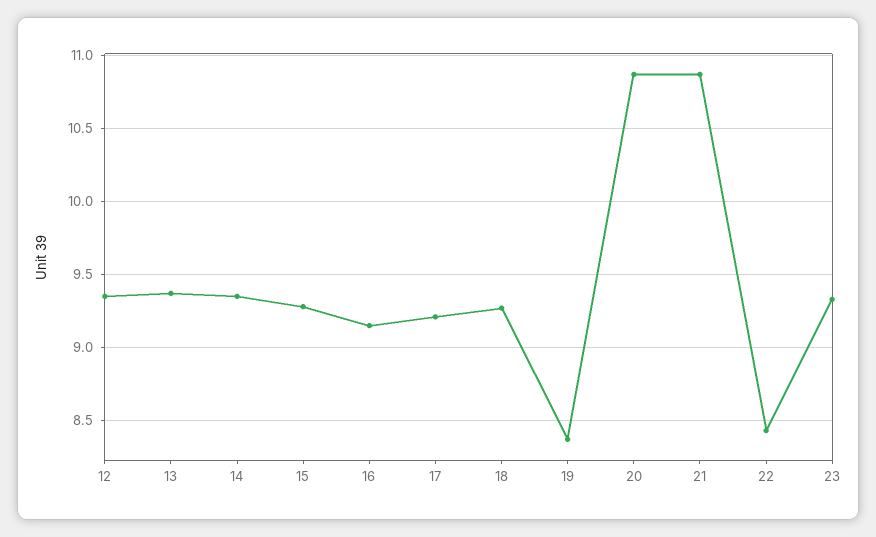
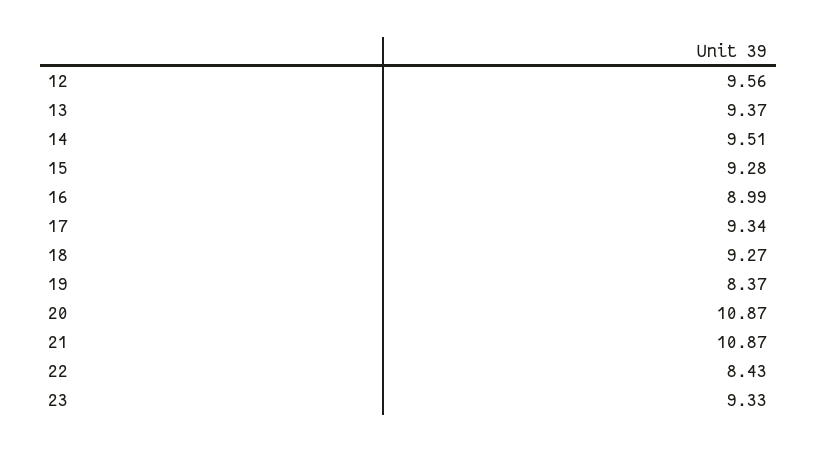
  {
-   "12": 9.35,
+   "12": 9.56,
    "13": 9.37,
-   "14": 9.35,
+   "14": 9.51,
    "15": 9.28,
-   "16": 9.15,
+   "16": 8.99,
-   "17": 9.2,
+   "17": 9.34,
    "18": 9.27,
    "19": 8.37,
    "20": 10.87,
    "21": 10.87,
    "22": 8.43,
    "23": 9.33
  }

